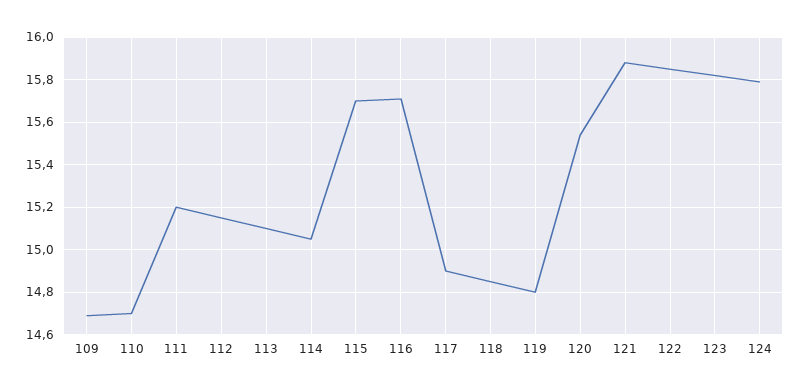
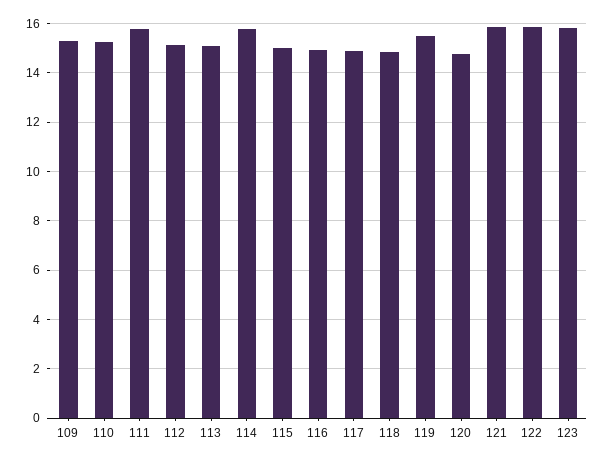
  {
-   "109": 14.7,
+   "109": 15.25,
-   "110": 14.7,
+   "110": 15.25,
-   "111": 15.2,
+   "111": 15.75,
    "112": 15.15,
    "113": 15.1,
-   "114": 15.05,
+   "114": 15.75,
-   "115": 15.7,
+   "115": 15,
-   "116": 15.7,
+   "116": 15,
    "117": 14.9,
    "118": 14.85,
-   "119": 14.8,
+   "119": 15.5,
-   "120": 15.55,
+   "120": 14.75,
    "121": 15.9,
    "122": 15.85,
-   "123": 15.8,
+   "123": 15.8
-   "124": 15.8
  }

